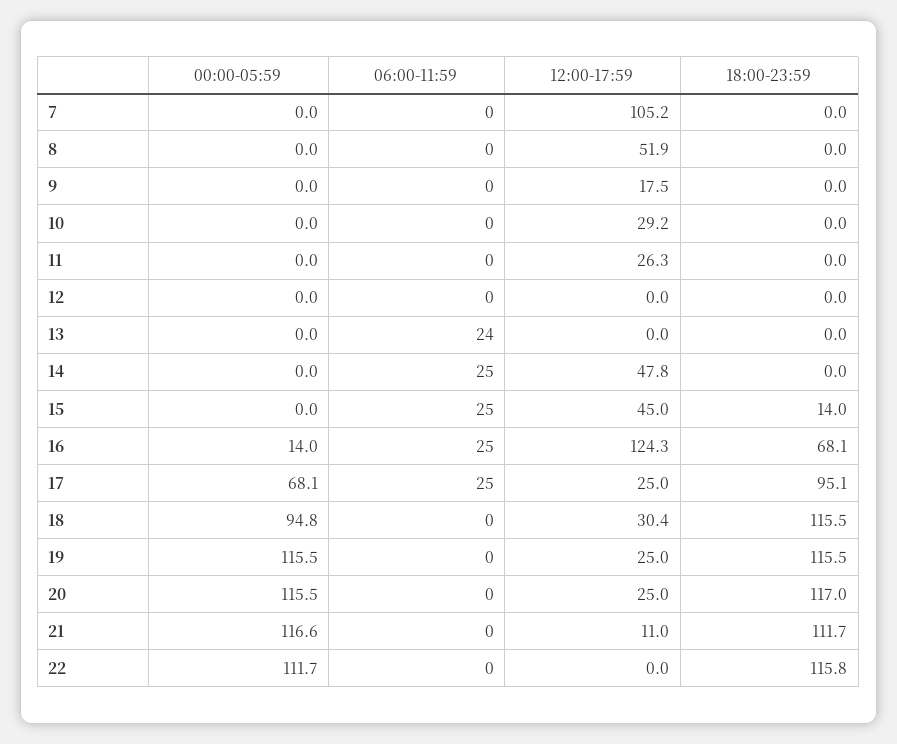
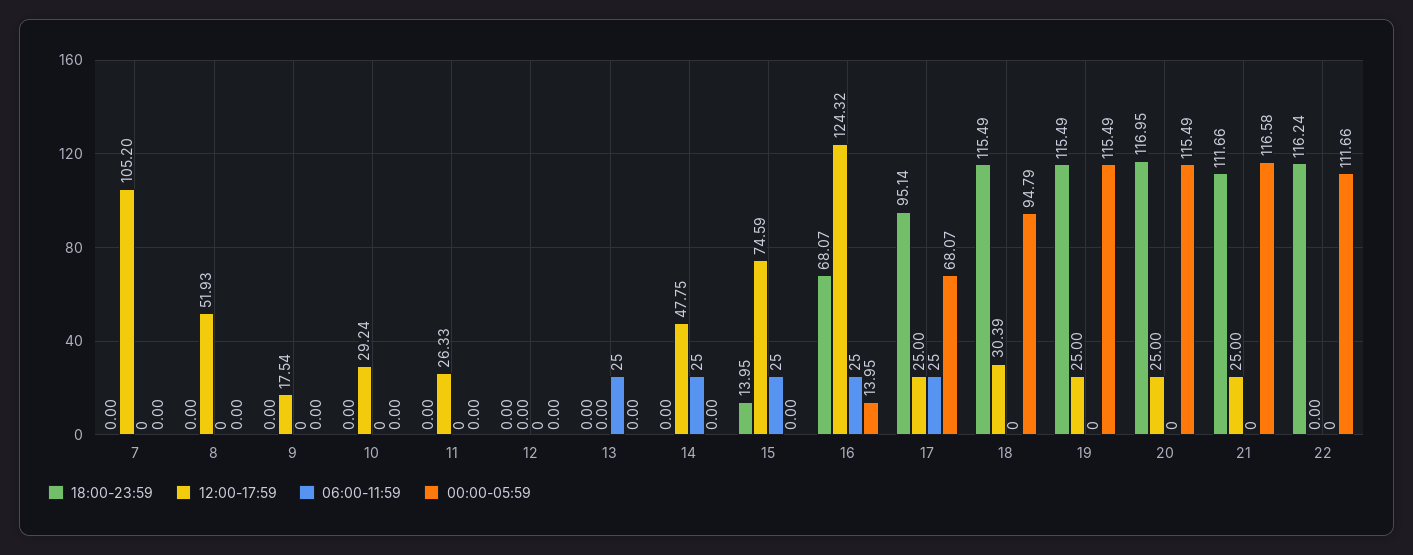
  {
    "00:00-05:59": {
      "7": 0,
      "8": 0,
      "9": 0,
      "10": 0,
      "11": 0,
      "12": 0,
      "13": 0,
      "14": 0,
      "15": 0,
      "16": 13.95,
      "17": 68.07,
      "18": 94.79,
      "19": 115.49,
      "20": 115.49,
      "21": 116.58,
      "22": 111.66
    },
    "06:00-11:59": {
      "7": 0,
      "8": 0,
      "9": 0,
      "10": 0,
      "11": 0,
      "12": 0,
-     "13": 24,
+     "13": 25,
      "14": 25,
      "15": 25,
      "16": 25,
      "17": 25,
      "18": 0,
      "19": 0,
      "20": 0,
      "21": 0,
      "22": 0
    },
    "12:00-17:59": {
      "7": 105.2,
      "8": 51.93,
      "9": 17.54,
      "10": 29.24,
      "11": 26.33,
      "12": 0,
      "13": 0,
      "14": 47.75,
-     "15": 45,
+     "15": 74.59,
      "16": 124.32,
      "17": 25,
      "18": 30.39,
      "19": 25,
      "20": 25,
-     "21": 11,
+     "21": 25,
      "22": 0
    },
    "18:00-23:59": {
      "7": 0,
      "8": 0,
      "9": 0,
      "10": 0,
      "11": 0,
      "12": 0,
      "13": 0,
      "14": 0,
      "15": 13.95,
      "16": 68.07,
      "17": 95.14,
      "18": 115.49,
      "19": 115.49,
      "20": 116.95,
      "21": 111.66,
-     "22": 115.8
+     "22": 116.24
    }
  }

